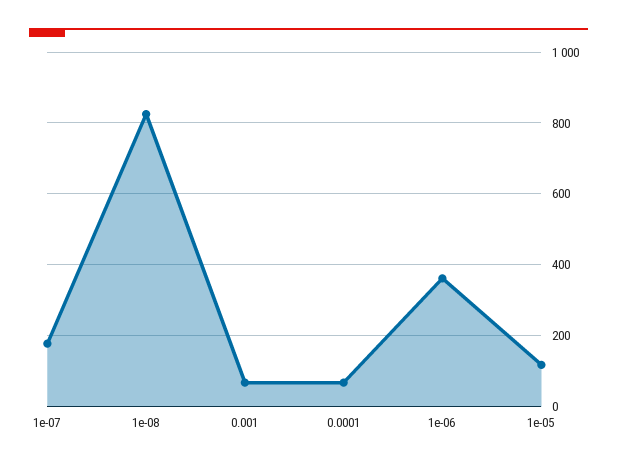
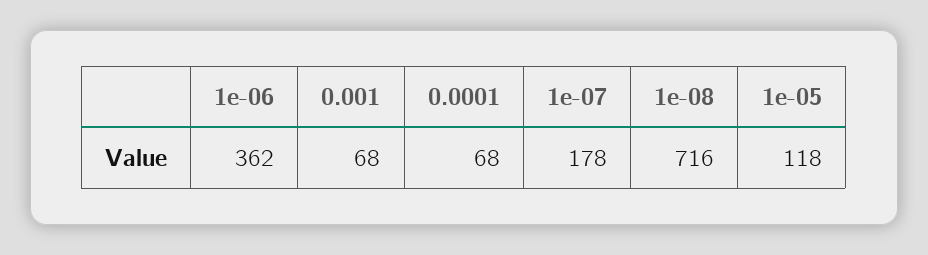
  {
    "1e-07": 178,
-   "1e-08": 820,
+   "1e-08": 716,
    "0.001": 68,
    "0.0001": 68,
    "1e-06": 362,
    "1e-05": 118
  }

